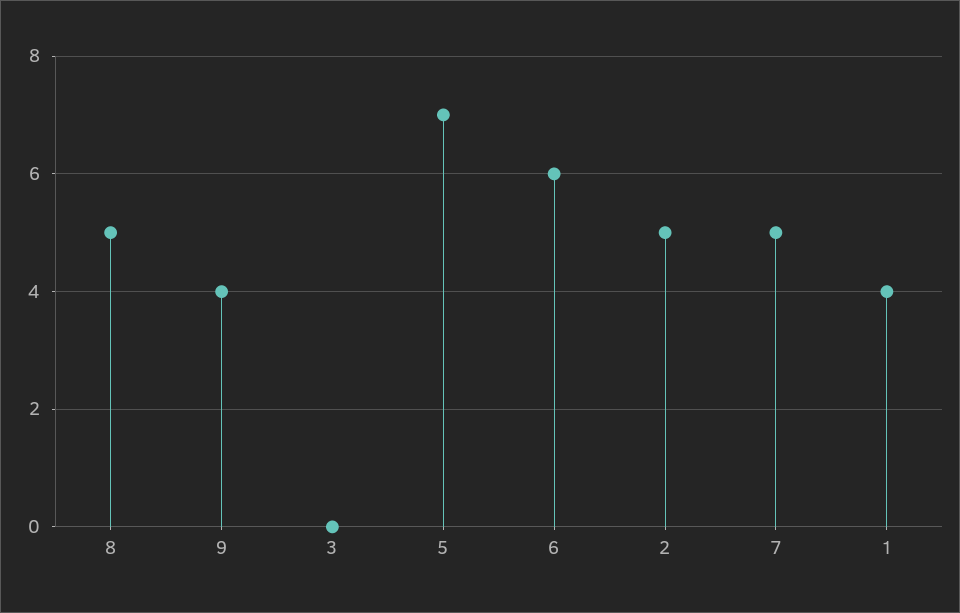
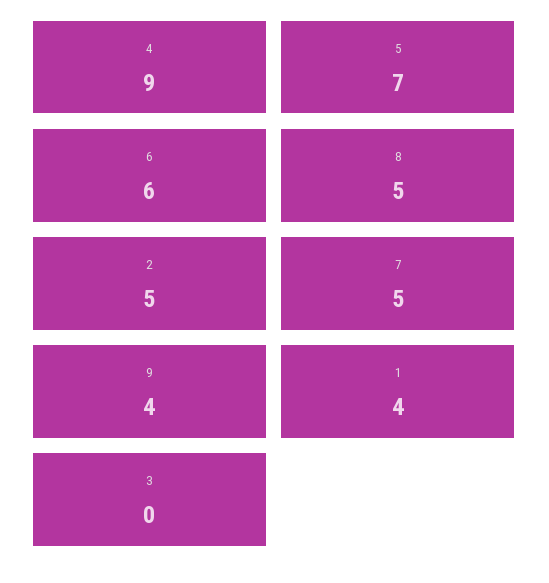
  {
    "8": 5,
    "9": 4,
    "3": 0,
    "5": 7,
    "6": 6,
    "2": 5,
    "7": 5,
-   "1": 4
+   "1": 4,
+   "4": 9
  }

